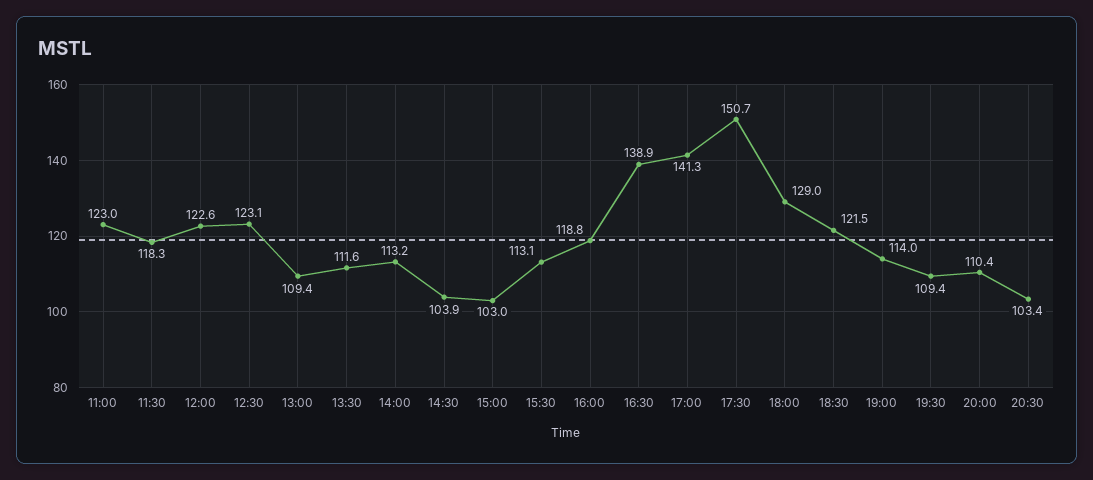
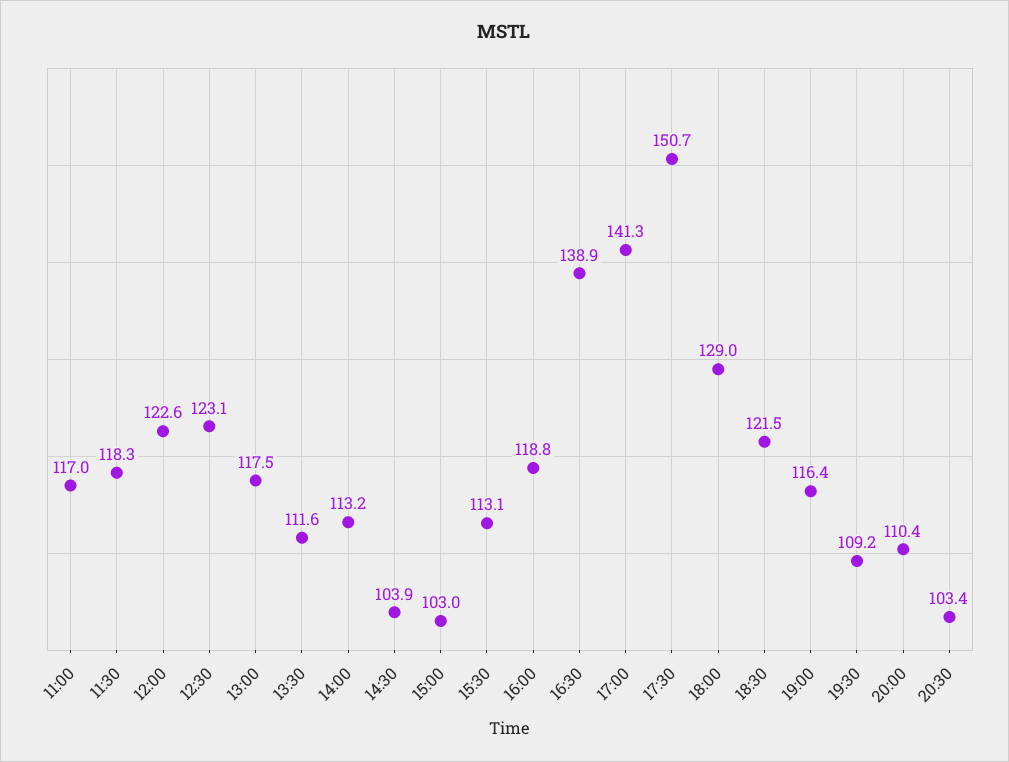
  {
-   "11:00": 123,
+   "11:00": 117,
    "11:30": 118.3,
    "12:00": 122.6,
    "12:30": 123.1,
-   "13:00": 109.4,
+   "13:00": 117.5,
    "13:30": 111.6,
    "14:00": 113.2,
    "14:30": 103.9,
    "15:00": 103,
    "15:30": 113.1,
    "16:00": 118.8,
    "16:30": 138.9,
    "17:00": 141.3,
    "17:30": 150.7,
    "18:00": 129,
    "18:30": 121.5,
-   "19:00": 114,
+   "19:00": 116.4,
-   "19:30": 109.4,
+   "19:30": 109.2,
    "20:00": 110.4,
    "20:30": 103.4
  }

